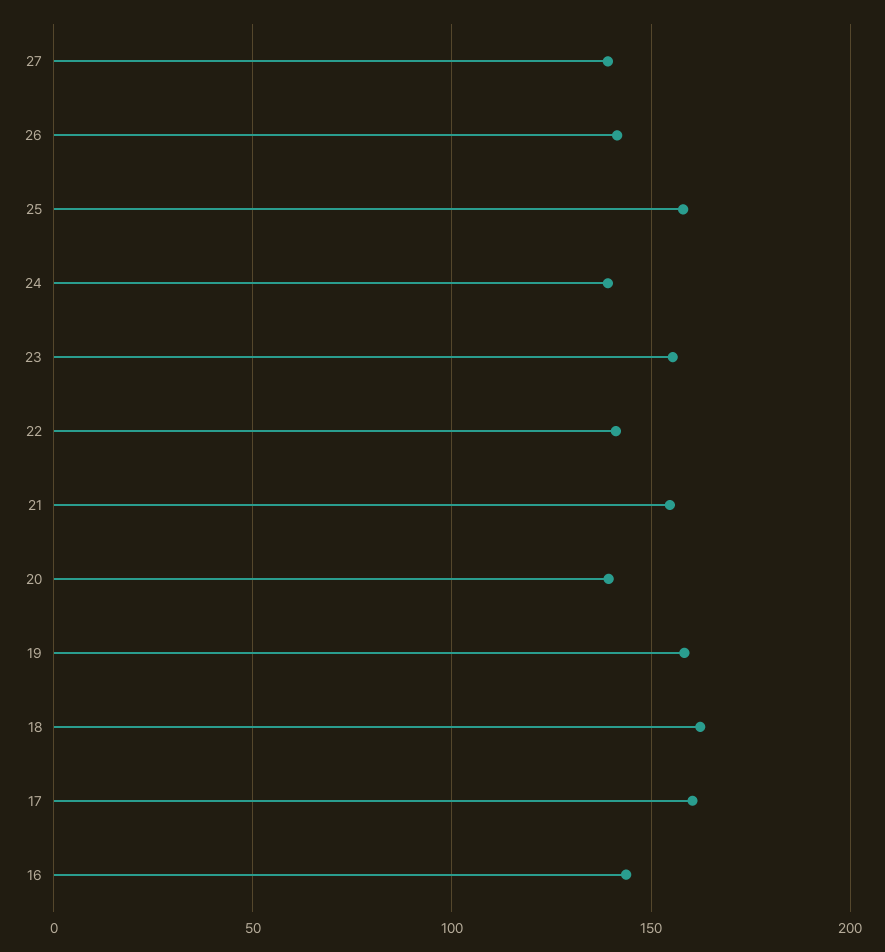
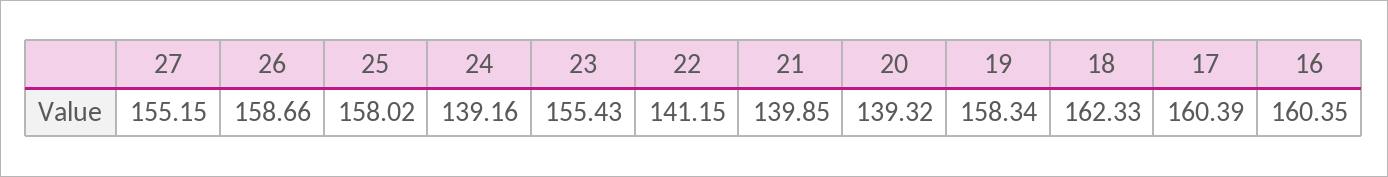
  {
-   "27": 140,
+   "27": 155.15,
-   "26": 140,
+   "26": 158.66,
    "25": 158.02,
    "24": 139.16,
    "23": 155.43,
    "22": 141.15,
-   "21": 155,
+   "21": 139.85,
    "20": 139.32,
    "19": 158.34,
    "18": 162.33,
    "17": 160.39,
-   "16": 145
+   "16": 160.35
  }

